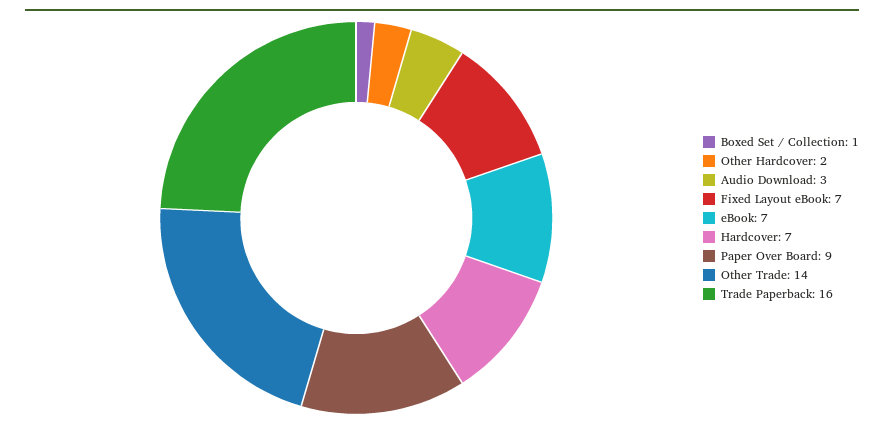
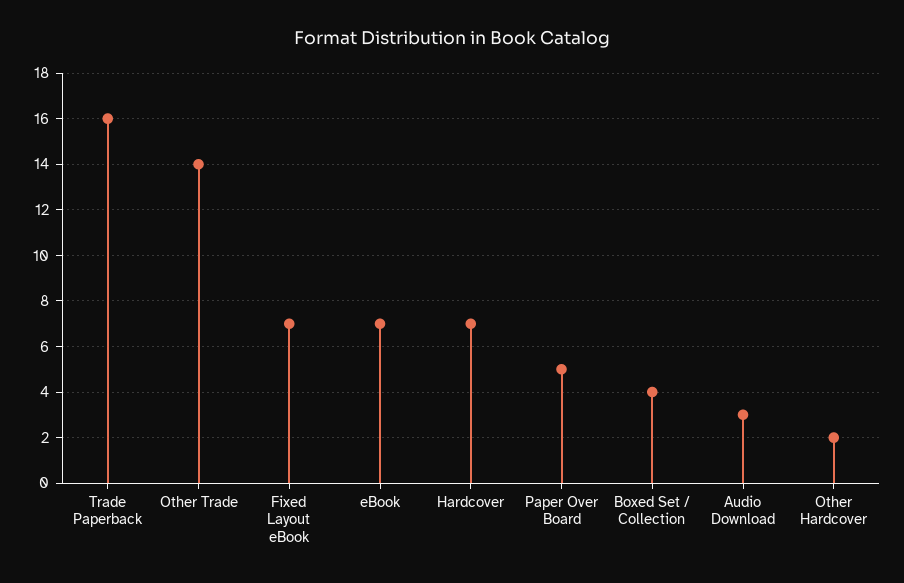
  {
-   "Boxed Set / Collection": 1,
+   "Boxed Set / Collection": 4,
    "Other Hardcover": 2,
    "Audio Download": 3,
    "Fixed Layout eBook": 7,
    "eBook": 7,
    "Hardcover": 7,
-   "Paper Over Board": 9,
+   "Paper Over Board": 5,
    "Other Trade": 14,
    "Trade Paperback": 16
  }

